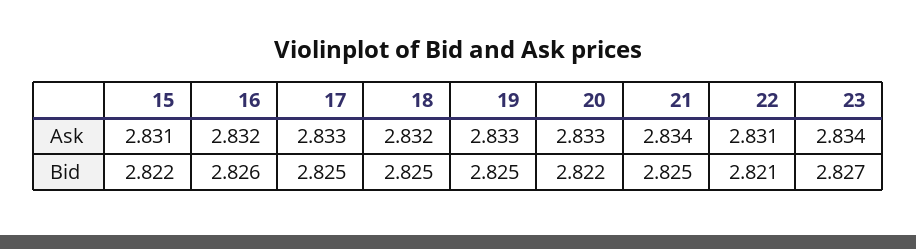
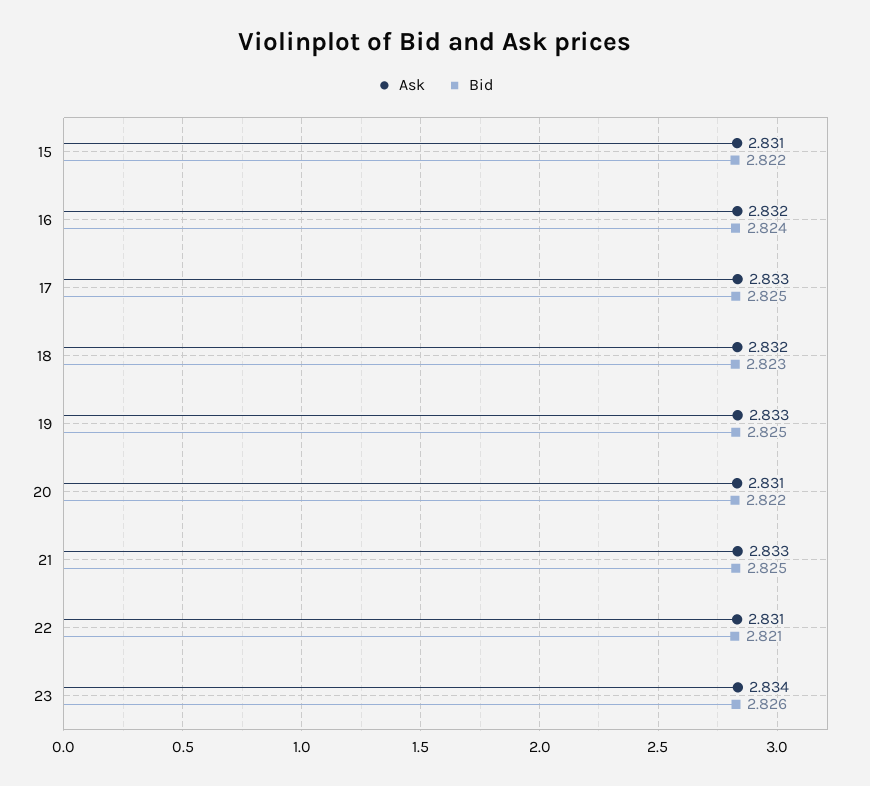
  {
    "Ask": {
      "15": 2.831,
      "16": 2.832,
      "17": 2.833,
      "18": 2.832,
      "19": 2.833,
-     "20": 2.833,
+     "20": 2.831,
-     "21": 2.834,
+     "21": 2.833,
      "22": 2.831,
      "23": 2.834
    },
    "Bid": {
      "15": 2.822,
-     "16": 2.826,
+     "16": 2.824,
      "17": 2.825,
-     "18": 2.825,
+     "18": 2.823,
      "19": 2.825,
      "20": 2.822,
      "21": 2.825,
      "22": 2.821,
-     "23": 2.827
+     "23": 2.826
    }
  }

